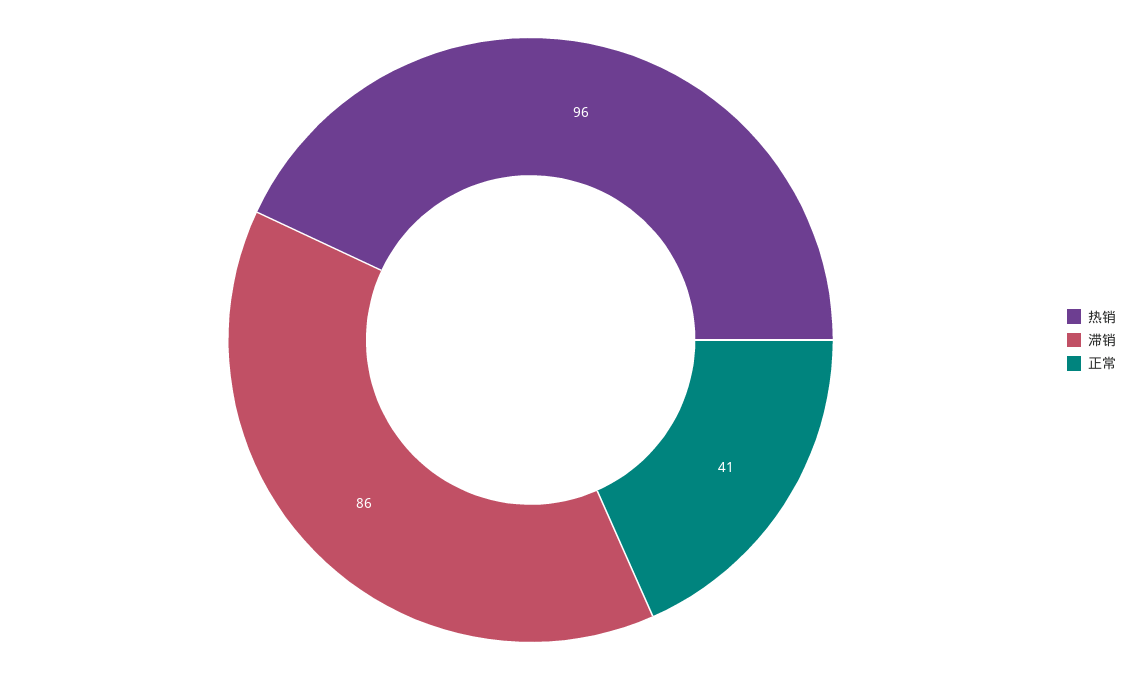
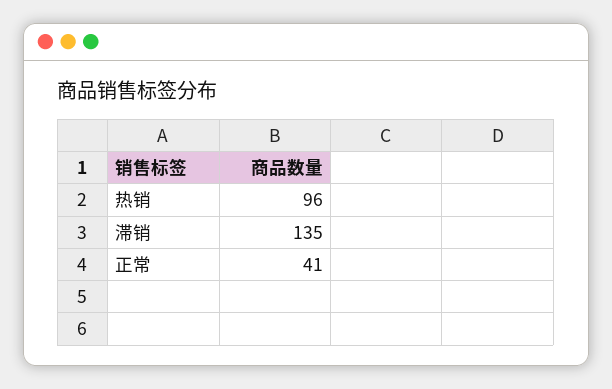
  {
    "热销": 96,
-   "滞销": 86,
+   "滞销": 135,
    "正常": 41
  }

